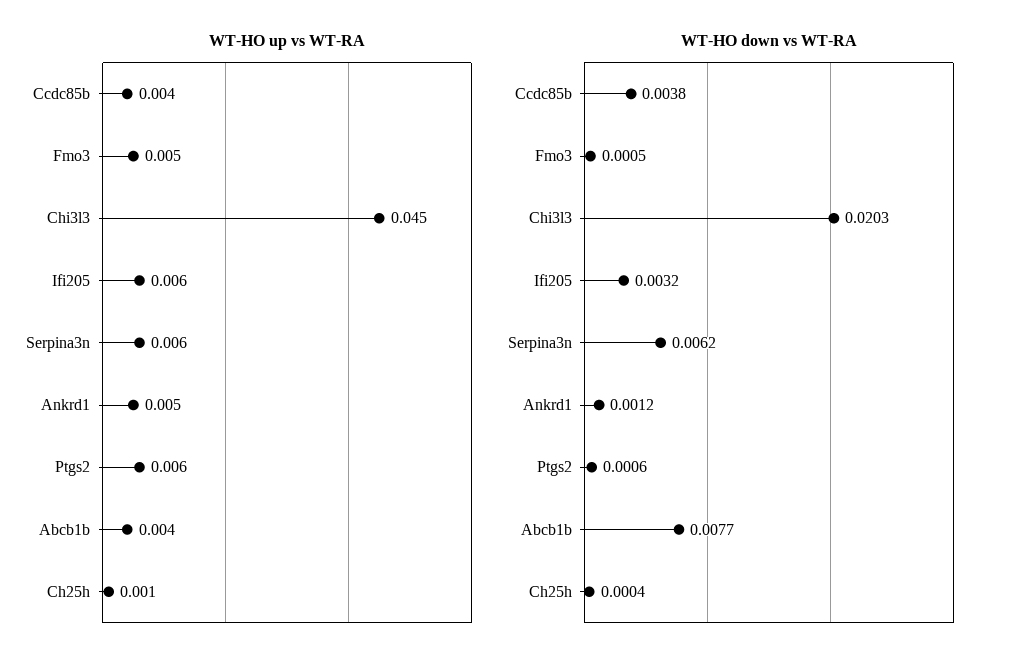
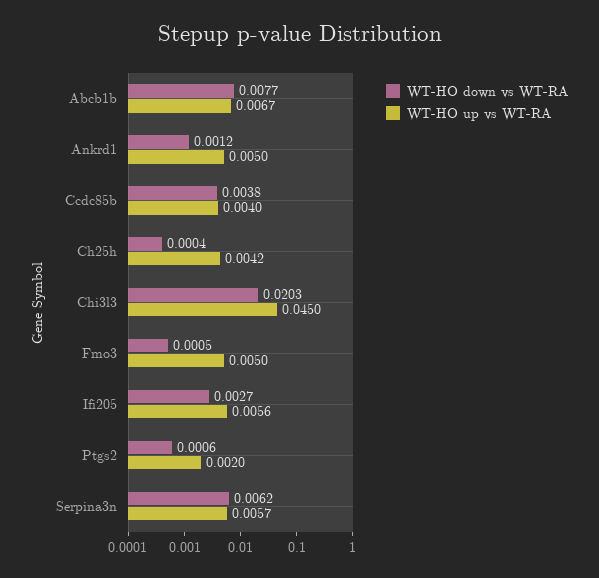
  {
    "WT-HO up vs WT-RA": {
      "Ccdc85b": 0.004,
      "Fmo3": 0.005,
      "Chi3l3": 0.045,
      "Ifi205": 0.0056,
      "Serpina3n": 0.0057,
      "Ankrd1": 0.005,
-     "Ptgs2": 0.006,
+     "Ptgs2": 0.002,
-     "Abcb1b": 0.004,
+     "Abcb1b": 0.0067,
-     "Ch25h": 0.001
+     "Ch25h": 0.0042
    },
    "WT-HO down vs WT-RA": {
      "Ccdc85b": 0.0038,
      "Fmo3": 0.0005,
      "Chi3l3": 0.0203,
-     "Ifi205": 0.0032,
+     "Ifi205": 0.0027,
      "Serpina3n": 0.0062,
      "Ankrd1": 0.0012,
      "Ptgs2": 0.0006,
      "Abcb1b": 0.0077,
      "Ch25h": 0.0004
    }
  }

